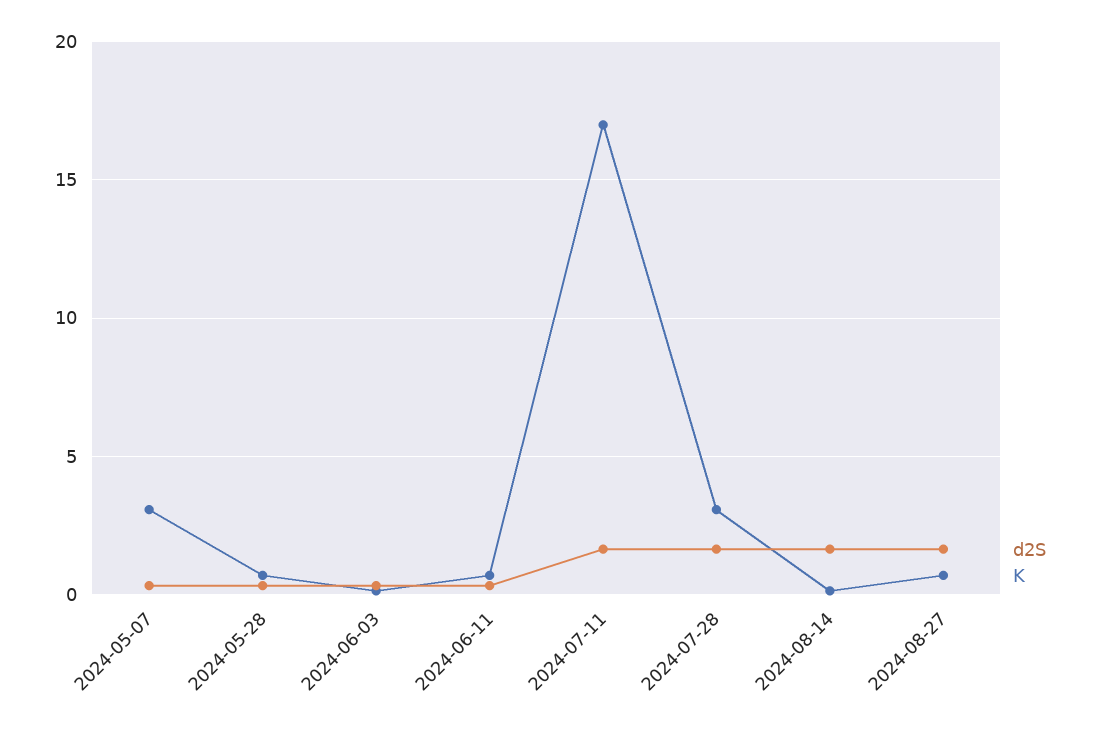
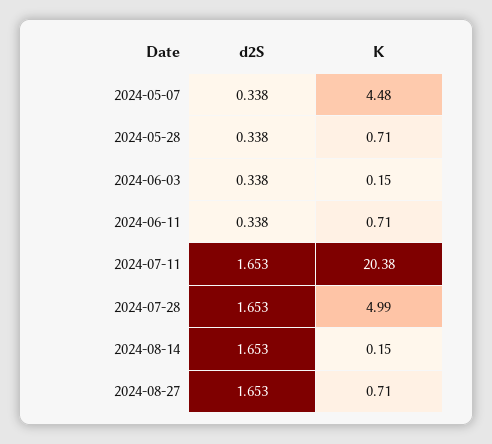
  {
    "d2S": {
      "2024-05-07": 0.338,
      "2024-05-28": 0.338,
      "2024-06-03": 0.338,
      "2024-06-11": 0.338,
      "2024-07-11": 1.653,
      "2024-07-28": 1.653,
      "2024-08-14": 1.653,
      "2024-08-27": 1.653
    },
    "K": {
-     "2024-05-07": 3,
+     "2024-05-07": 4.48,
      "2024-05-28": 0.71,
      "2024-06-03": 0.15,
      "2024-06-11": 0.71,
-     "2024-07-11": 17,
+     "2024-07-11": 20.38,
-     "2024-07-28": 3,
+     "2024-07-28": 4.99,
      "2024-08-14": 0.15,
      "2024-08-27": 0.71
    }
  }

